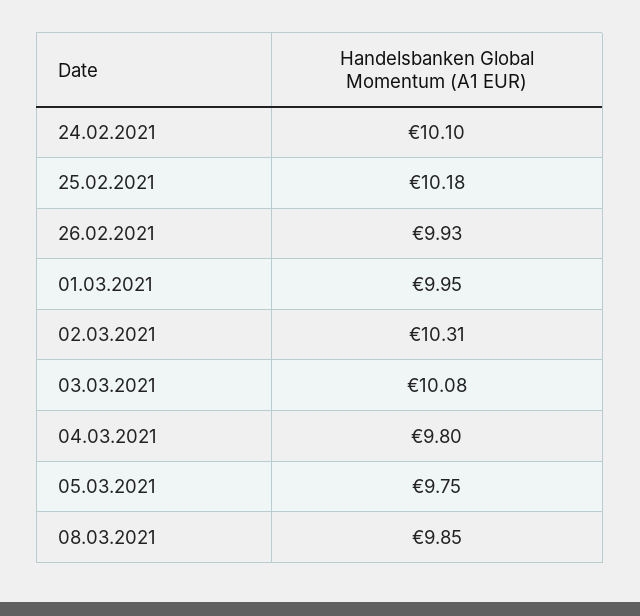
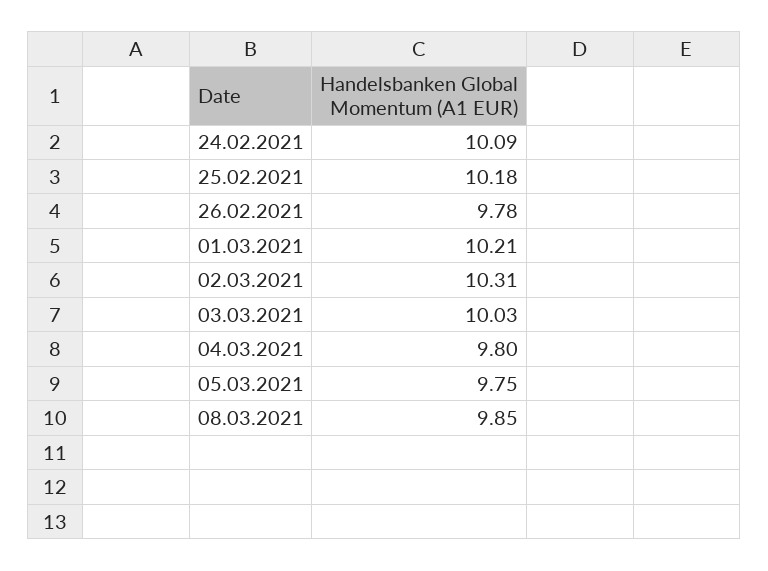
  {
-   "24.02.2021": 10.1,
+   "24.02.2021": 10.09,
    "25.02.2021": 10.18,
-   "26.02.2021": 9.93,
+   "26.02.2021": 9.78,
-   "01.03.2021": 9.95,
+   "01.03.2021": 10.21,
    "02.03.2021": 10.31,
-   "03.03.2021": 10.08,
+   "03.03.2021": 10.03,
    "04.03.2021": 9.8,
    "05.03.2021": 9.75,
    "08.03.2021": 9.85
  }

